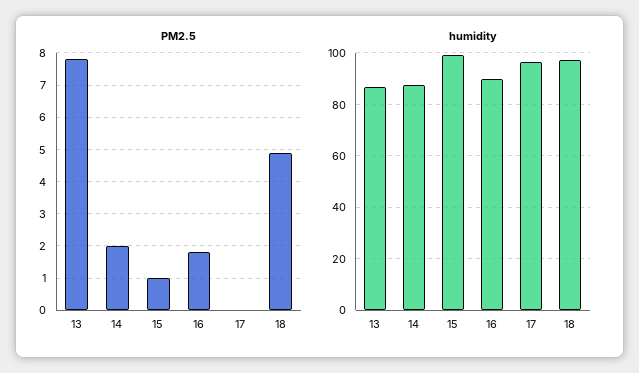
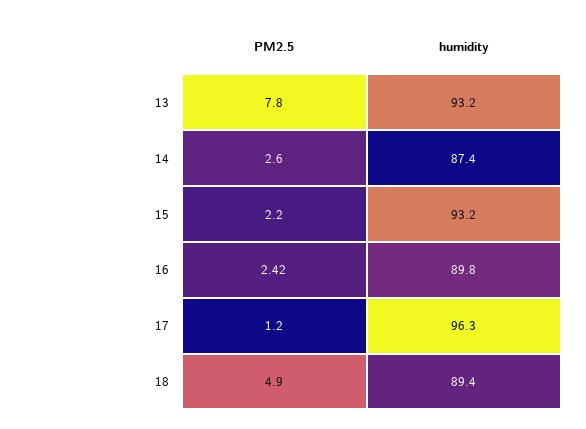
  {
    "PM2.5": {
      "13": 7.8,
-     "14": 2,
+     "14": 2.6,
-     "15": 1,
+     "15": 2.2,
-     "16": 1.8,
+     "16": 2.42,
-     "17": 0,
+     "17": 1.2,
      "18": 4.9
    },
    "humidity": {
-     "13": 87.5,
+     "13": 93.2,
      "14": 87.4,
-     "15": 100,
+     "15": 93.2,
      "16": 89.8,
      "17": 96.3,
-     "18": 97.5
+     "18": 89.4
    }
  }

